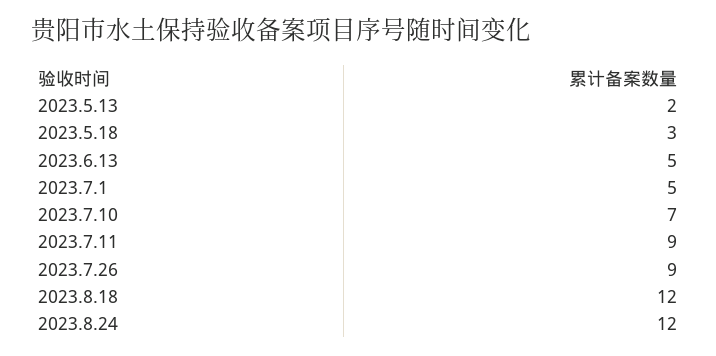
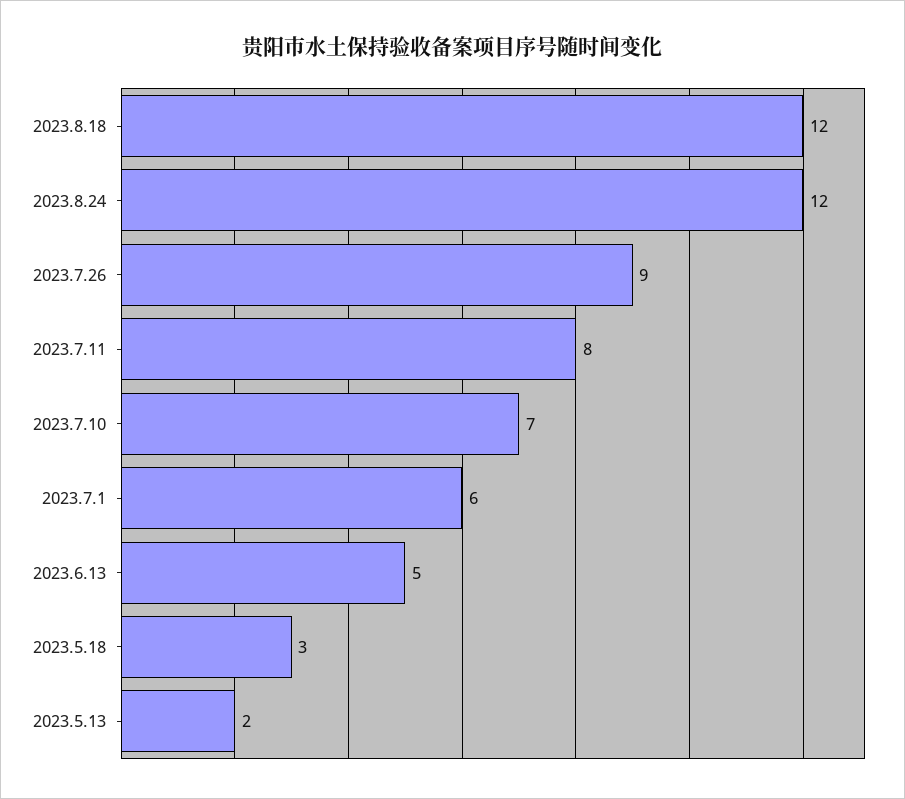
  {
    "2023.5.13": 2,
    "2023.5.18": 3,
    "2023.6.13": 5,
-   "2023.7.1": 5,
+   "2023.7.1": 6,
    "2023.7.10": 7,
-   "2023.7.11": 9,
+   "2023.7.11": 8,
    "2023.7.26": 9,
    "2023.8.18": 12,
    "2023.8.24": 12
  }

